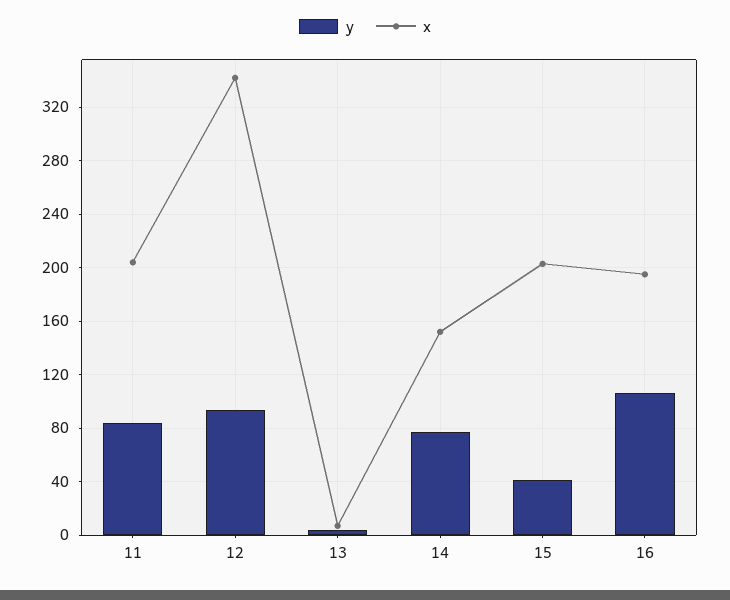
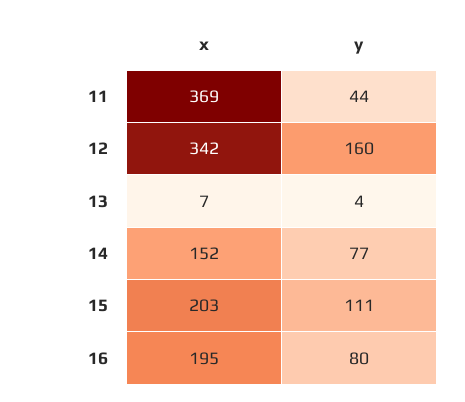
  {
    "y": {
-     "11": 85,
+     "11": 44,
-     "12": 95,
+     "12": 160,
      "13": 4,
      "14": 77,
-     "15": 40,
+     "15": 111,
-     "16": 105
+     "16": 80
    },
    "x": {
-     "11": 205,
+     "11": 369,
      "12": 342,
      "13": 7,
      "14": 152,
      "15": 203,
      "16": 195
    }
  }

